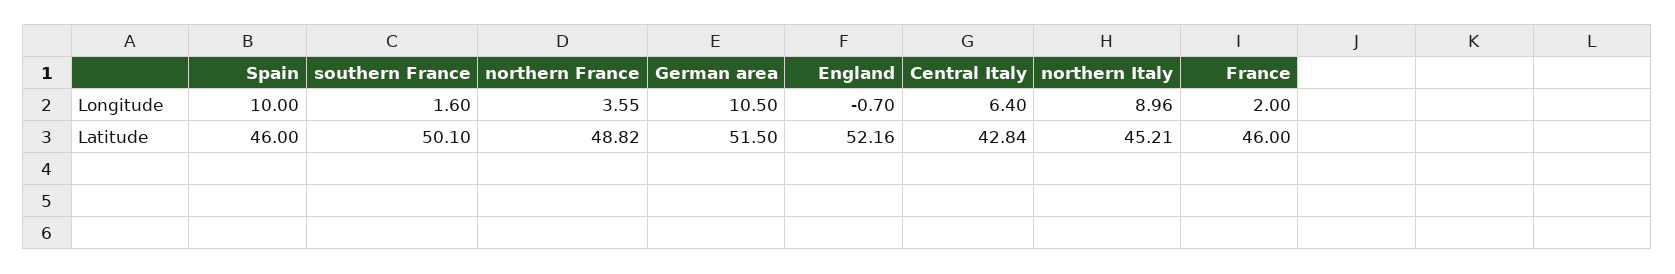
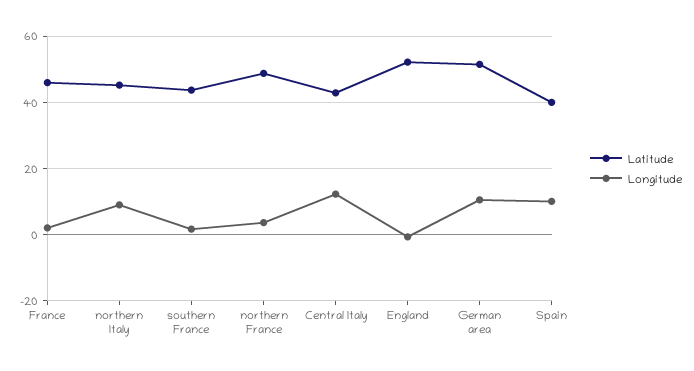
  {
    "Longitude": {
      "Spain": 10,
      "southern France": 1.6,
      "northern France": 3.55,
      "German area": 10.5,
      "England": -0.7,
-     "Central Italy": 6.4,
+     "Central Italy": 12,
      "northern Italy": 8.96,
      "France": 2
    },
    "Latitude": {
-     "Spain": 46,
+     "Spain": 40,
-     "southern France": 50.1,
+     "southern France": 44,
      "northern France": 48.82,
      "German area": 51.5,
      "England": 52.16,
      "Central Italy": 42.84,
      "northern Italy": 45.21,
      "France": 46
    }
  }

